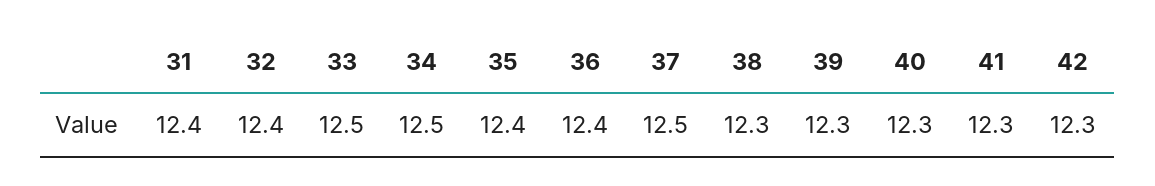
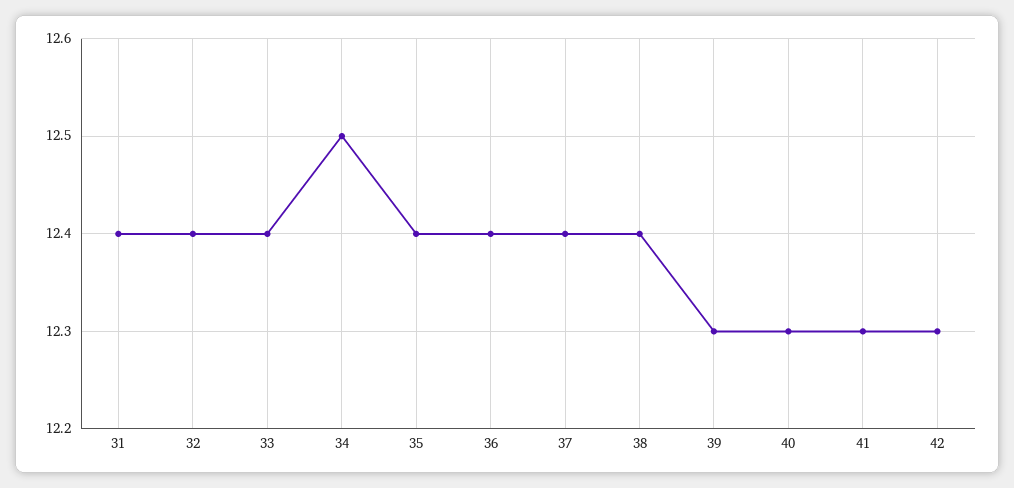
  {
    "31": 12.4,
    "32": 12.4,
-   "33": 12.5,
+   "33": 12.4,
    "34": 12.5,
    "35": 12.4,
    "36": 12.4,
-   "37": 12.5,
+   "37": 12.4,
-   "38": 12.3,
+   "38": 12.4,
    "39": 12.3,
    "40": 12.3,
    "41": 12.3,
    "42": 12.3
  }

